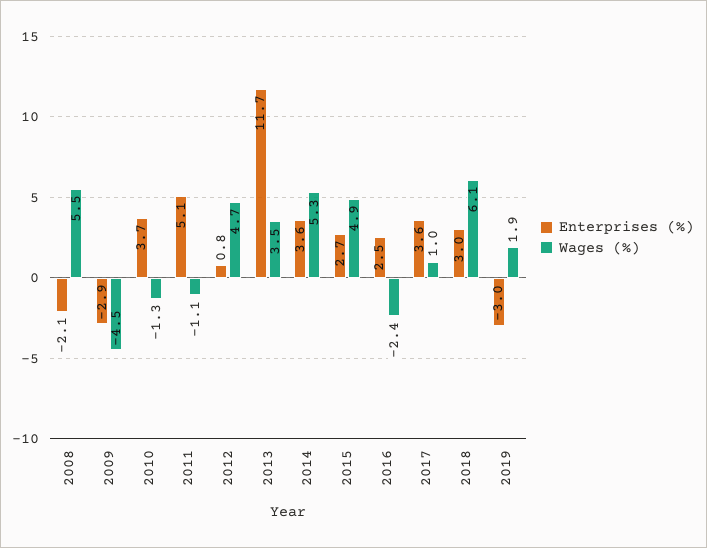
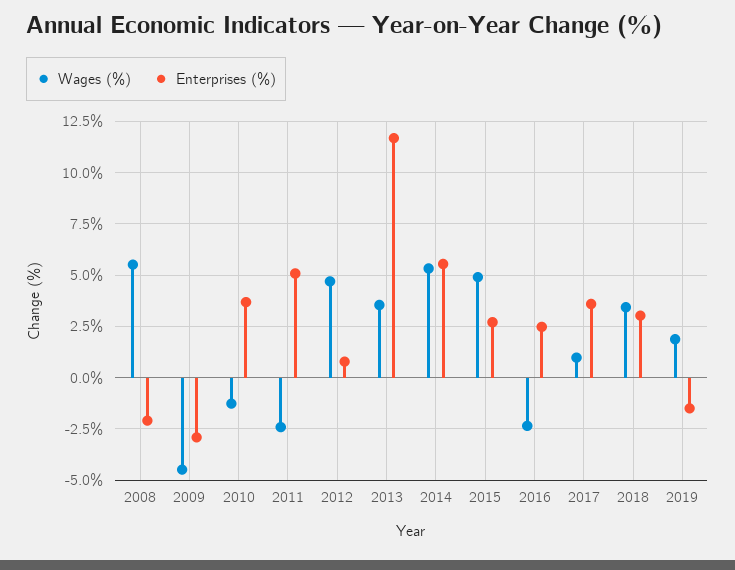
  {
    "Enterprises (%)": {
      "2008": -2.1,
      "2009": -2.9,
      "2010": 3.7,
      "2011": 5.1,
      "2012": 0.8,
      "2013": 11.7,
-     "2014": 3.6,
+     "2014": 5.5,
      "2015": 2.7,
      "2016": 2.5,
      "2017": 3.6,
      "2018": 3,
-     "2019": -3
+     "2019": -1.5
    },
    "Wages (%)": {
      "2008": 5.5,
      "2009": -4.5,
      "2010": -1.3,
-     "2011": -1.1,
+     "2011": -2.5,
      "2012": 4.7,
      "2013": 3.5,
      "2014": 5.3,
      "2015": 4.9,
      "2016": -2.4,
      "2017": 1,
-     "2018": 6.1,
+     "2018": 3.5,
      "2019": 1.9
    }
  }

